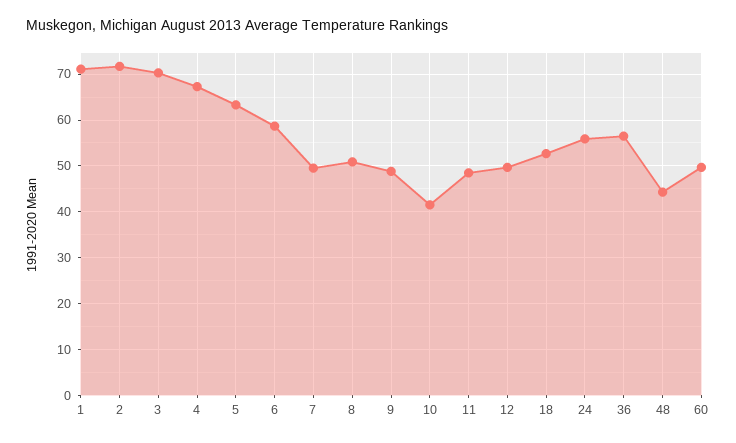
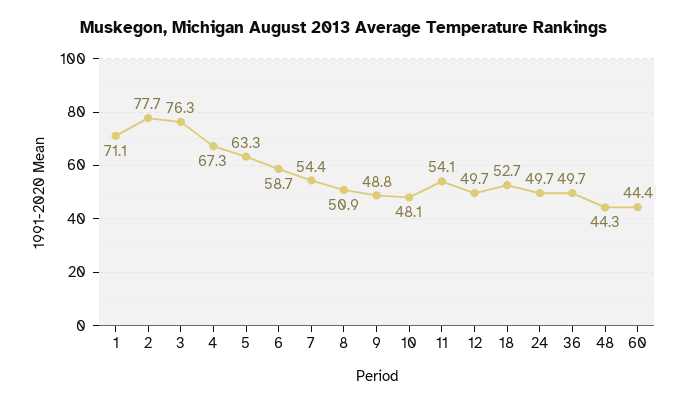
  {
    "1": 71.1,
-   "2": 72,
+   "2": 77.7,
-   "3": 70,
+   "3": 76.3,
    "4": 67.3,
    "5": 63.3,
    "6": 58.7,
-   "7": 50,
+   "7": 54.4,
    "8": 50.9,
    "9": 48.8,
-   "10": 42,
+   "10": 48.1,
-   "11": 48,
+   "11": 54.1,
    "12": 49.7,
    "18": 52.7,
-   "24": 56,
+   "24": 49.7,
-   "36": 56,
+   "36": 49.7,
    "48": 44.3,
-   "60": 50
+   "60": 44.4
  }

